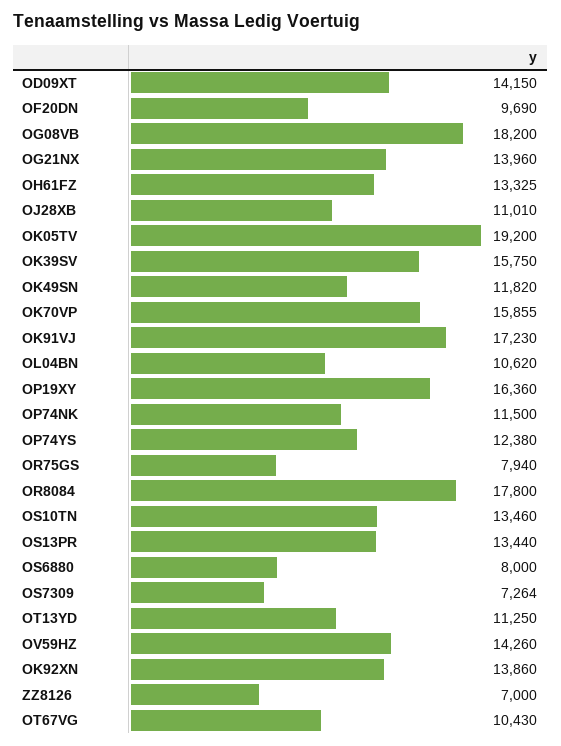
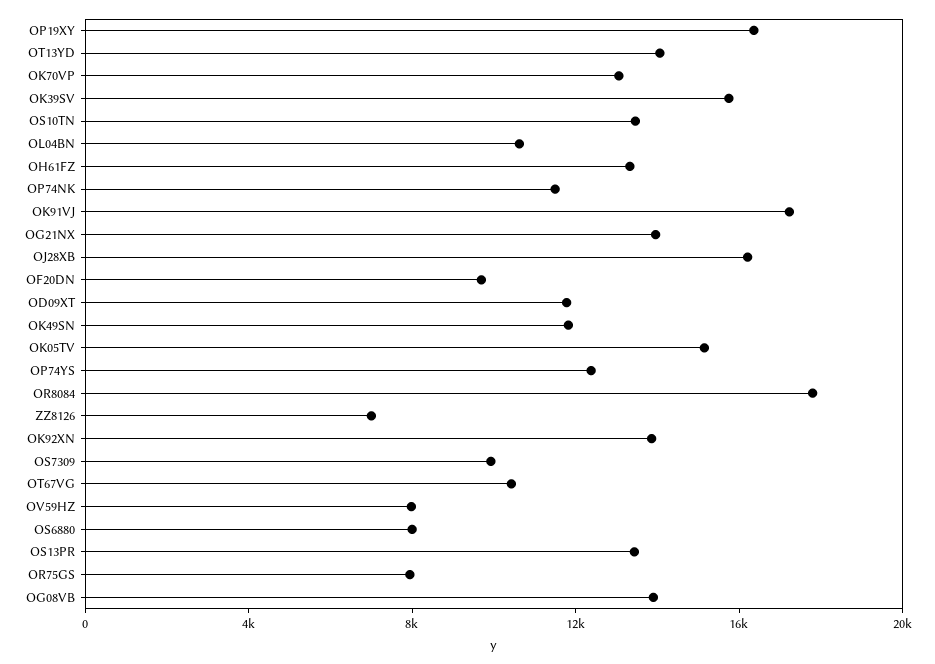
  {
-   "OD09XT": 14150,
+   "OD09XT": 12000,
    "OF20DN": 9690,
-   "OG08VB": 18200,
+   "OG08VB": 14000,
    "OG21NX": 13960,
    "OH61FZ": 13325,
-   "OJ28XB": 11010,
+   "OJ28XB": 16000,
-   "OK05TV": 19200,
+   "OK05TV": 15000,
    "OK39SV": 15750,
    "OK49SN": 11820,
-   "OK70VP": 15855,
+   "OK70VP": 13000,
    "OK91VJ": 17230,
    "OL04BN": 10620,
    "OP19XY": 16360,
    "OP74NK": 11500,
    "OP74YS": 12380,
    "OR75GS": 7940,
    "OR8084": 17800,
    "OS10TN": 13460,
    "OS13PR": 13440,
    "OS6880": 8000,
-   "OS7309": 7264,
+   "OS7309": 10000,
-   "OT13YD": 11250,
+   "OT13YD": 14000,
-   "OV59HZ": 14260,
+   "OV59HZ": 8000,
    "OK92XN": 13860,
    "ZZ8126": 7000,
    "OT67VG": 10430
  }

